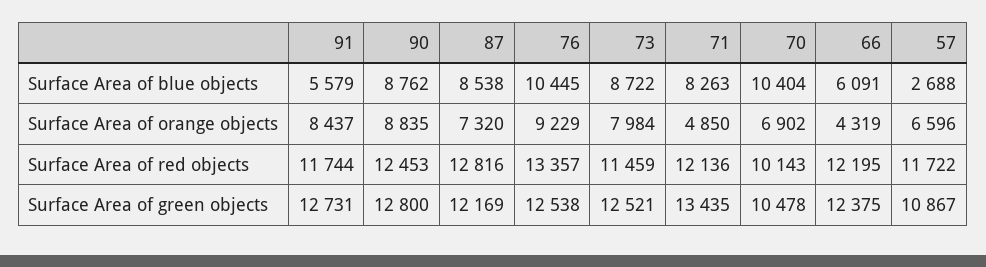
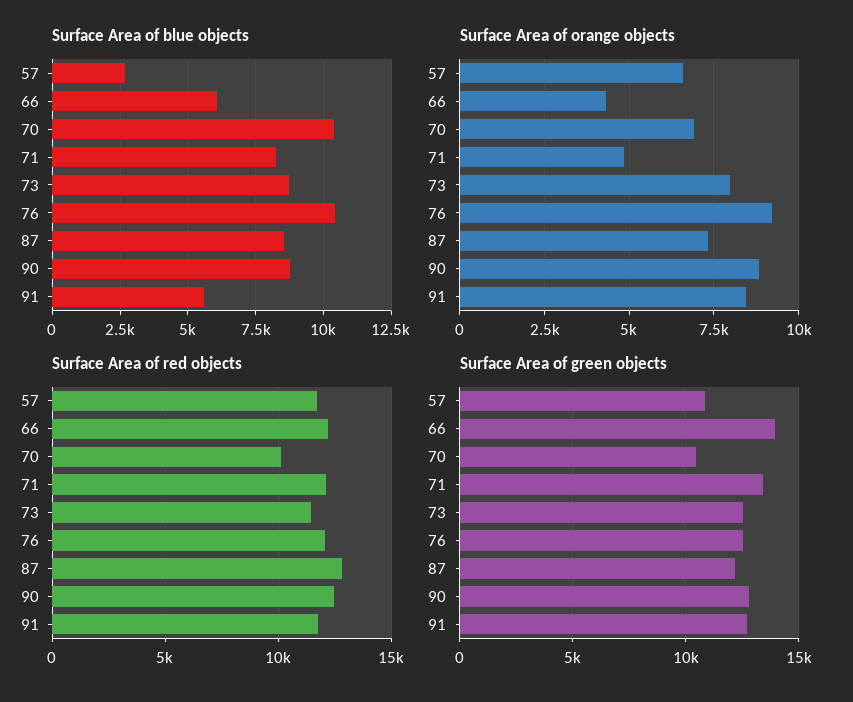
  {
    "Surface Area of blue objects": {
      "91": 5579,
      "90": 8762,
      "87": 8538,
      "76": 10445,
      "73": 8722,
      "71": 8263,
      "70": 10404,
      "66": 6091,
      "57": 2688
    },
    "Surface Area of orange objects": {
      "91": 8437,
      "90": 8835,
      "87": 7320,
      "76": 9229,
      "73": 7984,
      "71": 4850,
      "70": 6902,
      "66": 4319,
      "57": 6596
    },
    "Surface Area of red objects": {
      "91": 11744,
      "90": 12453,
      "87": 12816,
-     "76": 13357,
+     "76": 12000,
      "73": 11459,
      "71": 12136,
      "70": 10143,
      "66": 12195,
      "57": 11722
    },
    "Surface Area of green objects": {
      "91": 12731,
      "90": 12800,
      "87": 12169,
      "76": 12538,
      "73": 12521,
      "71": 13435,
      "70": 10478,
-     "66": 12375,
+     "66": 14000,
      "57": 10867
    }
  }

